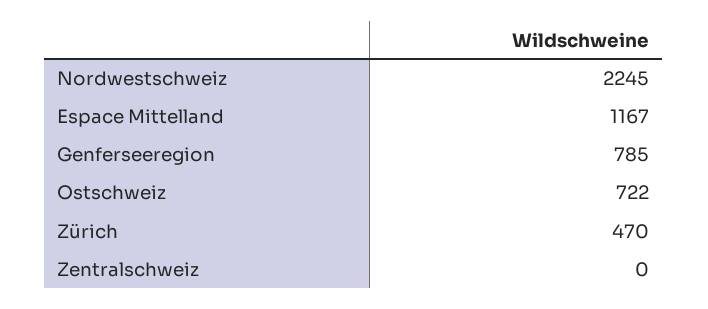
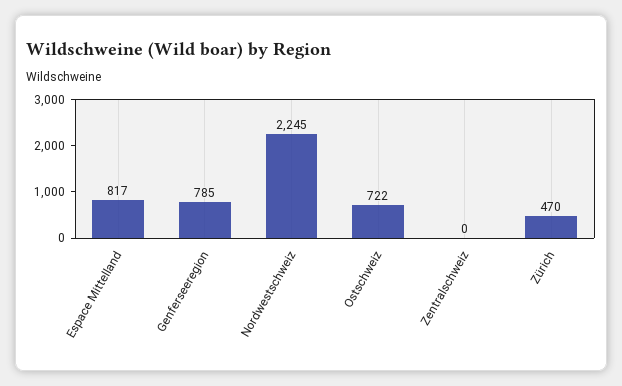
  {
    "Nordwestschweiz": 2245,
-   "Espace Mittelland": 1167,
+   "Espace Mittelland": 817,
    "Genferseeregion": 785,
    "Ostschweiz": 722,
    "Zürich": 470,
    "Zentralschweiz": 0
  }

